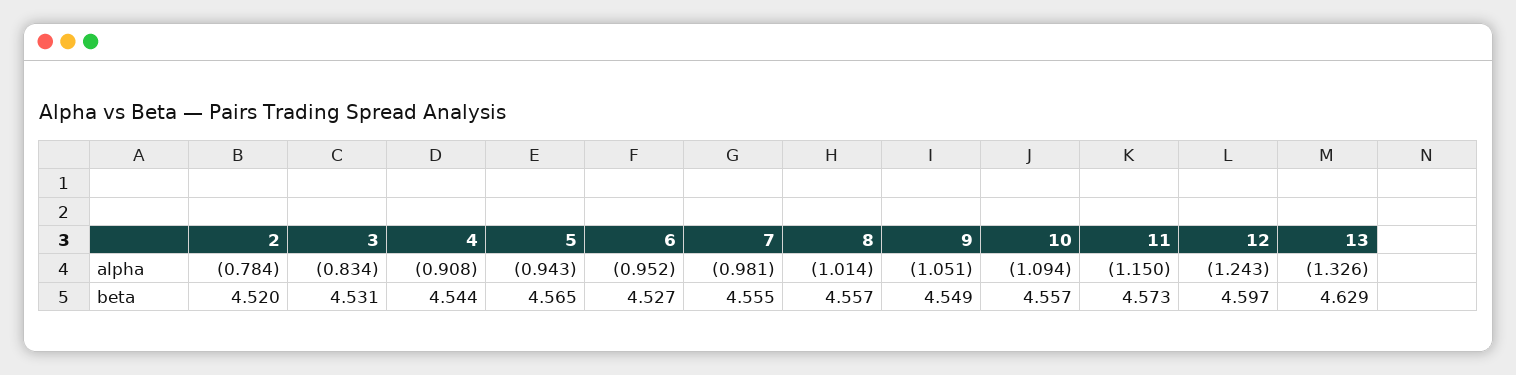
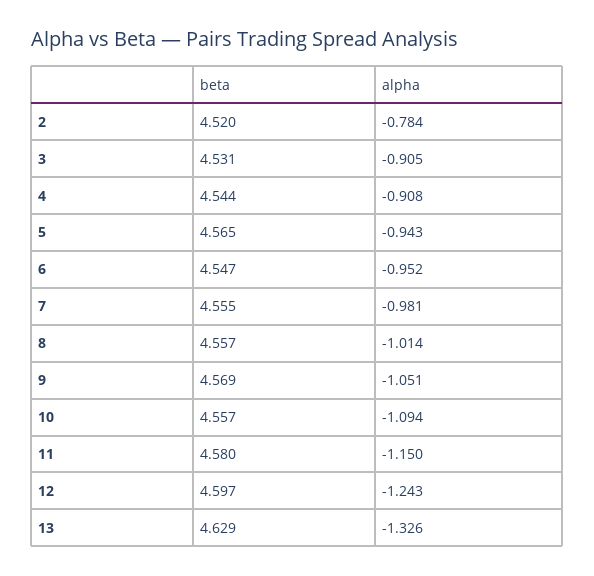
  {
    "2": {
      "alpha": -0.784,
      "beta": 4.52
    },
    "3": {
-     "alpha": -0.834,
+     "alpha": -0.905,
      "beta": 4.531
    },
    "4": {
      "alpha": -0.908,
      "beta": 4.544
    },
    "5": {
      "alpha": -0.943,
      "beta": 4.565
    },
    "6": {
      "alpha": -0.952,
-     "beta": 4.527
+     "beta": 4.547
    },
    "7": {
      "alpha": -0.981,
      "beta": 4.555
    },
    "8": {
      "alpha": -1.014,
      "beta": 4.557
    },
    "9": {
      "alpha": -1.051,
-     "beta": 4.549
+     "beta": 4.569
    },
    "10": {
      "alpha": -1.094,
      "beta": 4.557
    },
    "11": {
      "alpha": -1.15,
-     "beta": 4.573
+     "beta": 4.58
    },
    "12": {
      "alpha": -1.243,
      "beta": 4.597
    },
    "13": {
      "alpha": -1.326,
      "beta": 4.629
    }
  }

